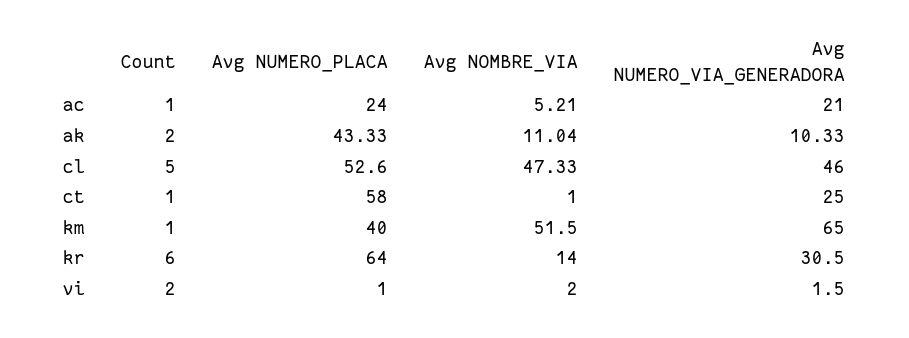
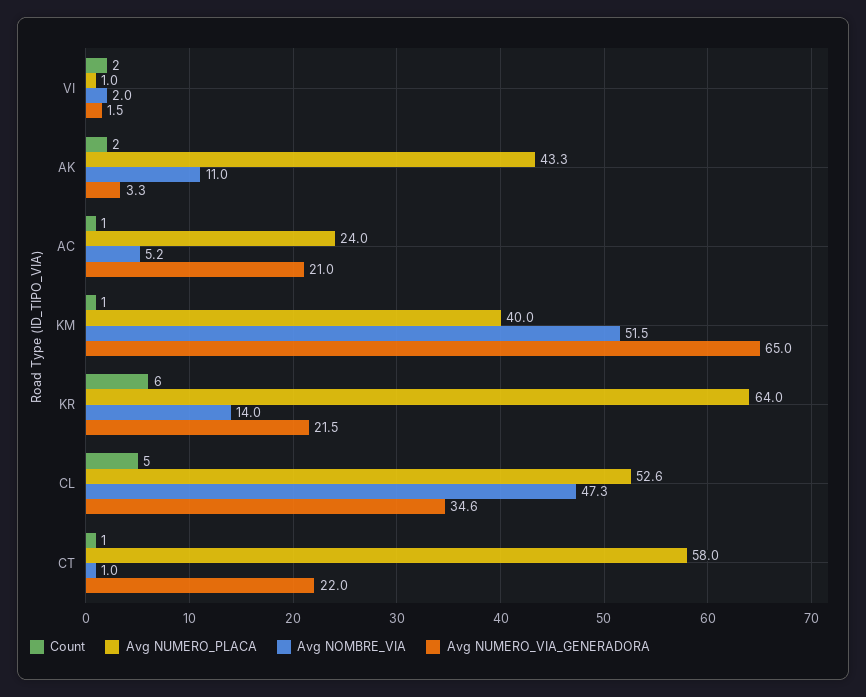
  {
    "Count": {
      "ac": 1,
      "ak": 2,
      "cl": 5,
      "ct": 1,
      "km": 1,
      "kr": 6,
      "vi": 2
    },
    "Avg NUMERO_PLACA": {
      "ac": 24,
      "ak": 43.33,
      "cl": 52.6,
      "ct": 58,
      "km": 40,
      "kr": 64,
      "vi": 1
    },
    "Avg NOMBRE_VIA": {
      "ac": 5.21,
      "ak": 11.04,
      "cl": 47.33,
      "ct": 1,
      "km": 51.5,
      "kr": 14,
      "vi": 2
    },
    "Avg NUMERO_VIA_GENERADORA": {
      "ac": 21,
-     "ak": 10.33,
+     "ak": 3.3,
-     "cl": 46,
+     "cl": 34.6,
-     "ct": 25,
+     "ct": 22,
      "km": 65,
-     "kr": 30.5,
+     "kr": 21.5,
      "vi": 1.5
    }
  }

